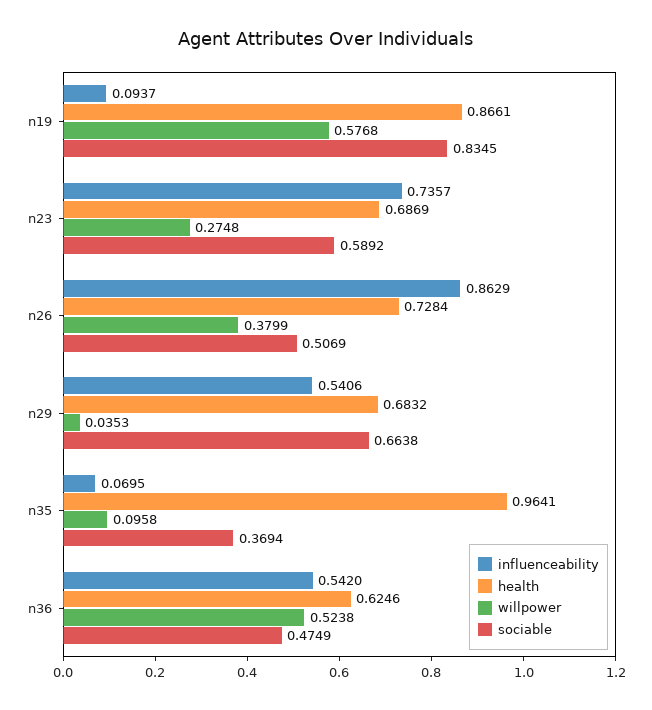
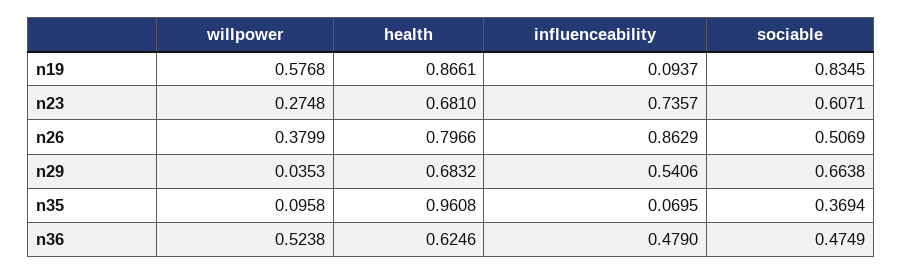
  {
    "influenceability": {
      "n19": 0.0937,
      "n23": 0.7357,
      "n26": 0.8629,
      "n29": 0.5406,
      "n35": 0.0695,
-     "n36": 0.542
+     "n36": 0.479
    },
    "health": {
      "n19": 0.8661,
-     "n23": 0.6869,
+     "n23": 0.681,
-     "n26": 0.7284,
+     "n26": 0.7966,
      "n29": 0.6832,
-     "n35": 0.9641,
+     "n35": 0.9608,
      "n36": 0.6246
    },
    "willpower": {
      "n19": 0.5768,
      "n23": 0.2748,
      "n26": 0.3799,
      "n29": 0.0353,
      "n35": 0.0958,
      "n36": 0.5238
    },
    "sociable": {
      "n19": 0.8345,
-     "n23": 0.5892,
+     "n23": 0.6071,
      "n26": 0.5069,
      "n29": 0.6638,
      "n35": 0.3694,
      "n36": 0.4749
    }
  }

